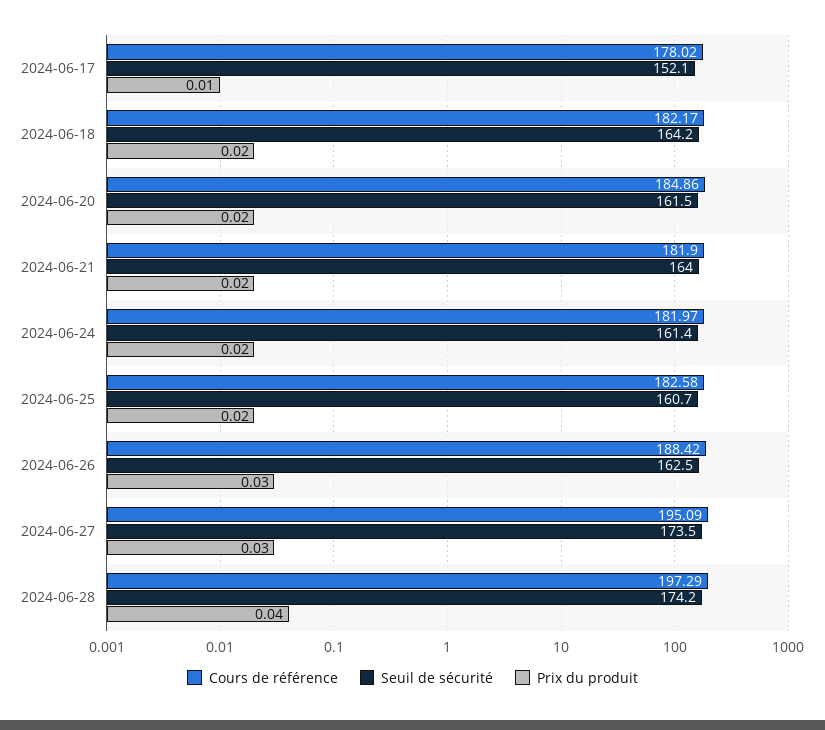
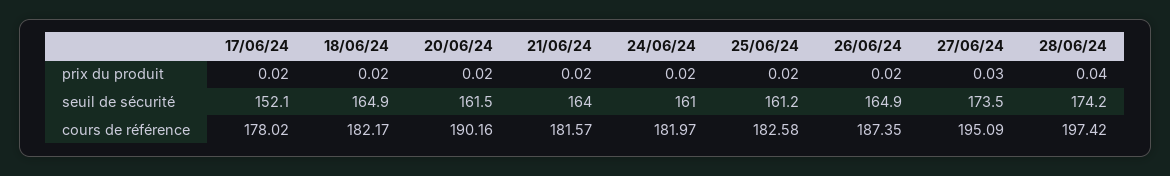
  {
    "Cours de référence": {
      "2024-06-17": 178.02,
      "2024-06-18": 182.17,
-     "2024-06-20": 184.86,
+     "2024-06-20": 190.16,
-     "2024-06-21": 181.9,
+     "2024-06-21": 181.57,
      "2024-06-24": 181.97,
      "2024-06-25": 182.58,
-     "2024-06-26": 188.42,
+     "2024-06-26": 187.35,
      "2024-06-27": 195.09,
-     "2024-06-28": 197.29
+     "2024-06-28": 197.42
    },
    "Seuil de sécurité": {
      "2024-06-17": 152.1,
-     "2024-06-18": 164.2,
+     "2024-06-18": 164.9,
      "2024-06-20": 161.5,
      "2024-06-21": 164,
-     "2024-06-24": 161.4,
+     "2024-06-24": 161,
-     "2024-06-25": 160.7,
+     "2024-06-25": 161.2,
-     "2024-06-26": 162.5,
+     "2024-06-26": 164.9,
      "2024-06-27": 173.5,
      "2024-06-28": 174.2
    },
    "Prix du produit": {
-     "2024-06-17": 0.01,
+     "2024-06-17": 0.02,
      "2024-06-18": 0.02,
      "2024-06-20": 0.02,
      "2024-06-21": 0.02,
      "2024-06-24": 0.02,
      "2024-06-25": 0.02,
-     "2024-06-26": 0.03,
+     "2024-06-26": 0.02,
      "2024-06-27": 0.03,
      "2024-06-28": 0.04
    }
  }

